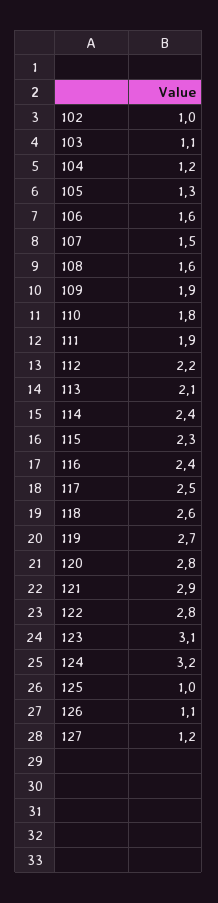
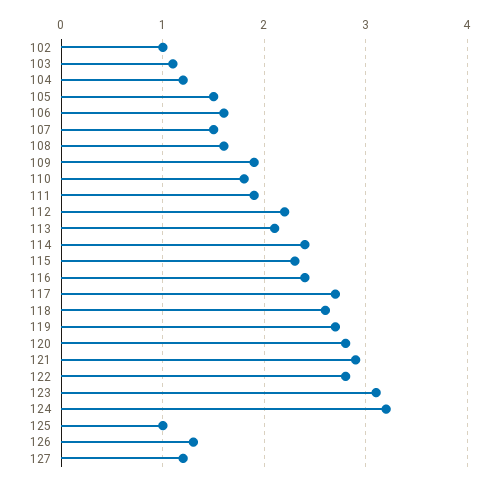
  {
    "102": 1,
    "103": 1.1,
    "104": 1.2,
-   "105": 1.3,
+   "105": 1.5,
    "106": 1.6,
    "107": 1.5,
    "108": 1.6,
    "109": 1.9,
    "110": 1.8,
    "111": 1.9,
    "112": 2.2,
    "113": 2.1,
    "114": 2.4,
    "115": 2.3,
    "116": 2.4,
-   "117": 2.5,
+   "117": 2.7,
    "118": 2.6,
    "119": 2.7,
    "120": 2.8,
    "121": 2.9,
    "122": 2.8,
    "123": 3.1,
    "124": 3.2,
    "125": 1,
-   "126": 1.1,
+   "126": 1.3,
    "127": 1.2
  }

